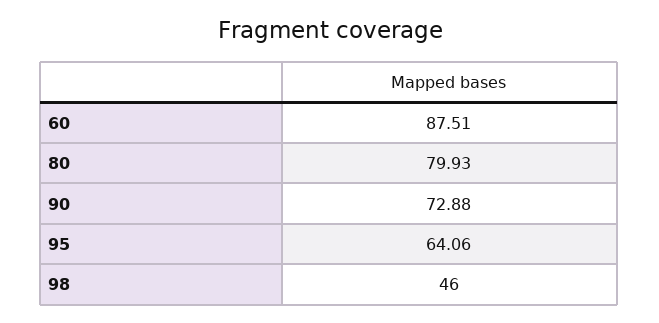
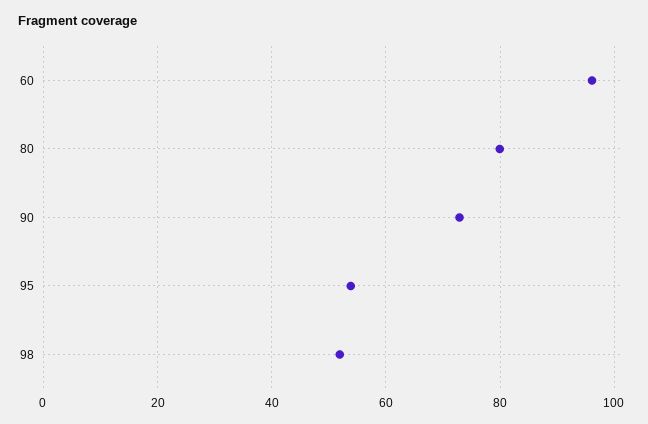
  {
-   "60": 87.51,
+   "60": 96,
    "80": 79.93,
    "90": 72.88,
-   "95": 64.06,
+   "95": 54,
-   "98": 46
+   "98": 52
  }

